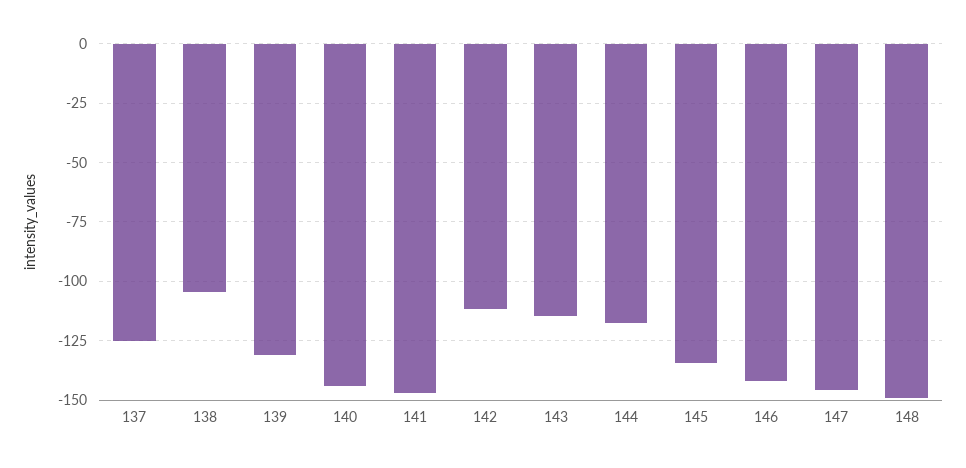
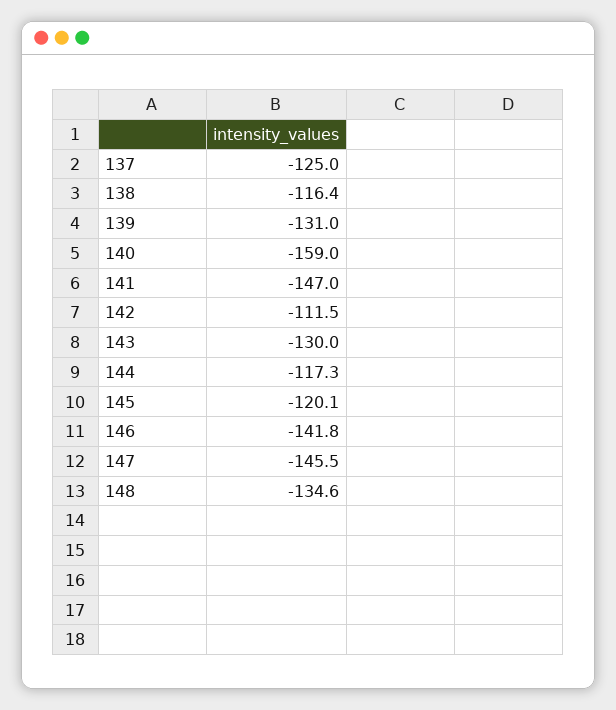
  {
    "137": -125,
-   "138": -105,
+   "138": -116.4,
    "139": -131,
-   "140": -145,
+   "140": -159,
    "141": -147,
    "142": -111.5,
-   "143": -115,
+   "143": -130,
    "144": -117.3,
-   "145": -135,
+   "145": -120.1,
    "146": -141.8,
    "147": -145.5,
-   "148": -150
+   "148": -134.6
  }

